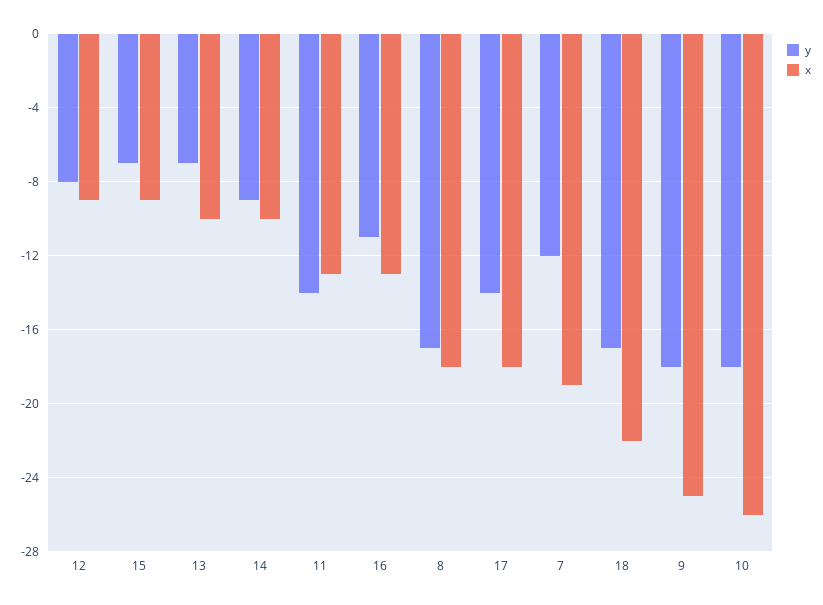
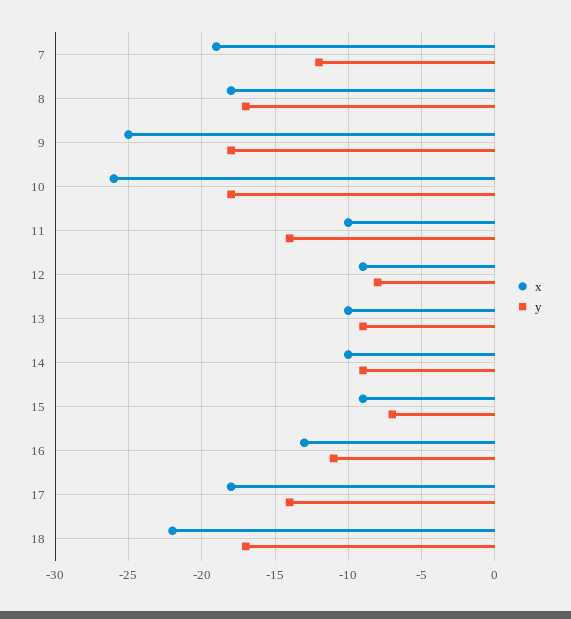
  {
    "y": {
      "12": -8,
      "15": -7,
-     "13": -7,
+     "13": -9,
      "14": -9,
      "11": -14,
      "16": -11,
      "8": -17,
      "17": -14,
      "7": -12,
      "18": -17,
      "9": -18,
      "10": -18
    },
    "x": {
      "12": -9,
      "15": -9,
      "13": -10,
      "14": -10,
-     "11": -13,
+     "11": -10,
      "16": -13,
      "8": -18,
      "17": -18,
      "7": -19,
      "18": -22,
      "9": -25,
      "10": -26
    }
  }

